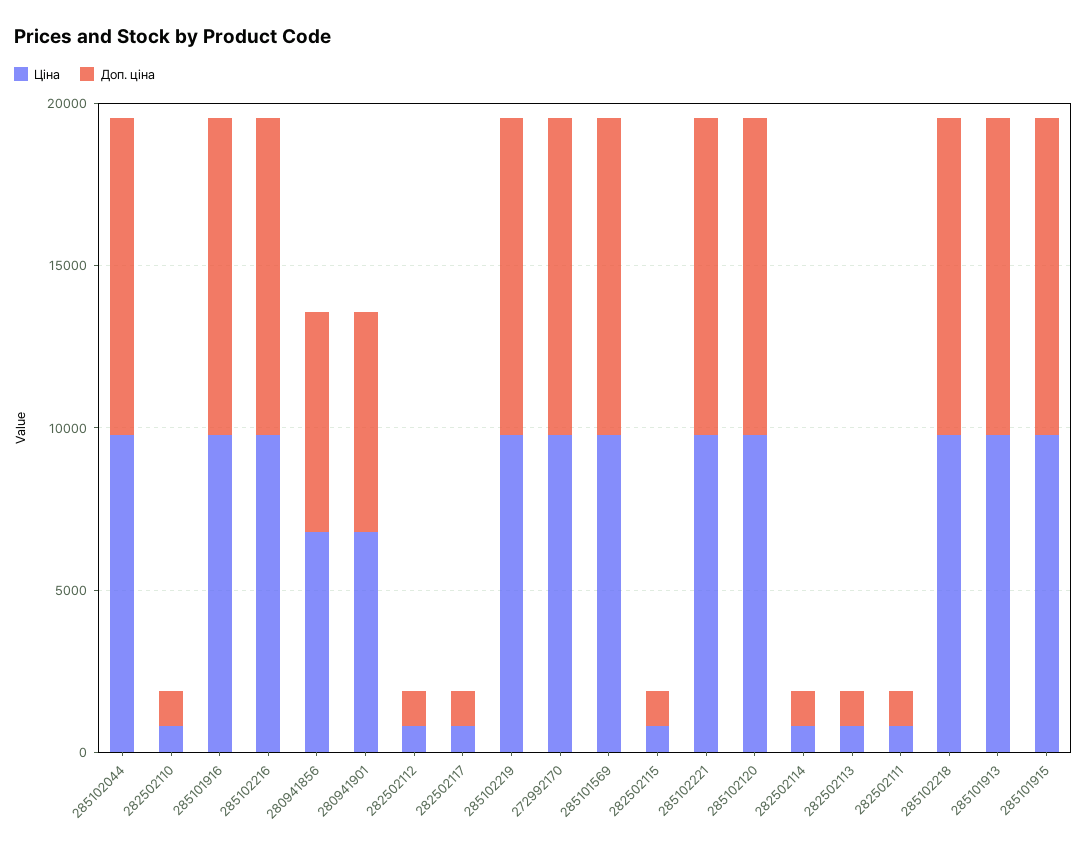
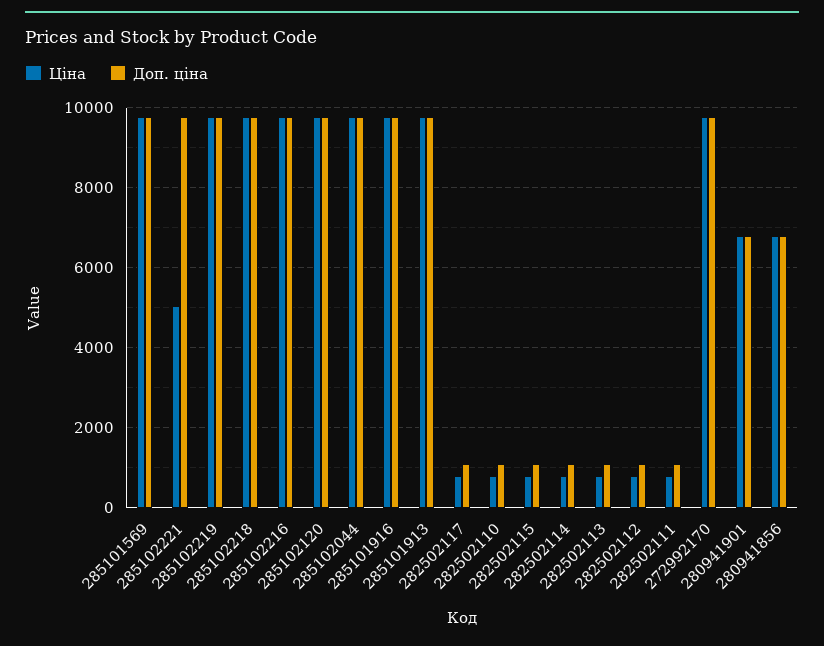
  {
    "Ціна": {
      "285102044": 9800,
      "282502110": 800,
      "285101916": 9800,
      "285102216": 9800,
      "280941856": 6800,
      "280941901": 6800,
      "282502112": 800,
      "282502117": 800,
      "285102219": 9800,
      "272992170": 9800,
      "285101569": 9800,
      "282502115": 800,
-     "285102221": 10000,
+     "285102221": 5000,
      "285102120": 9800,
      "282502114": 800,
      "282502113": 800,
      "282502111": 800,
      "285102218": 9800,
-     "285101913": 9800,
+     "285101913": 9800
-     "285101915": 10000
    },
    "Доп. ціна": {
      "285102044": 9800,
      "282502110": 1000,
      "285101916": 9800,
      "285102216": 9800,
      "280941856": 6800,
      "280941901": 6800,
      "282502112": 1000,
      "282502117": 1000,
      "285102219": 9800,
      "272992170": 9800,
      "285101569": 9800,
      "282502115": 1000,
      "285102221": 9800,
      "285102120": 9800,
      "282502114": 1000,
      "282502113": 1000,
      "282502111": 1000,
      "285102218": 9800,
-     "285101913": 9800,
+     "285101913": 9800
-     "285101915": 10000
    }
  }

